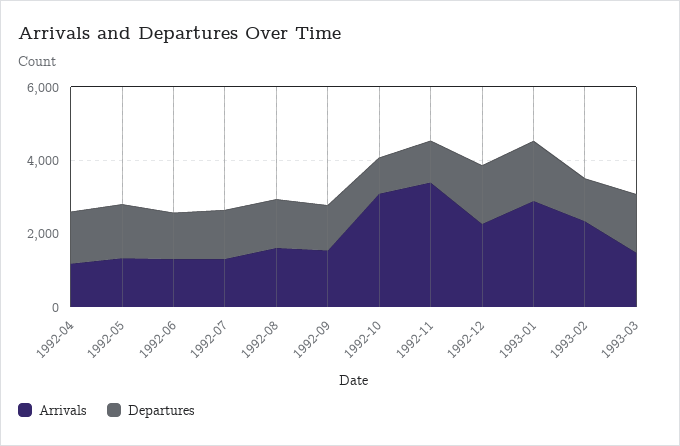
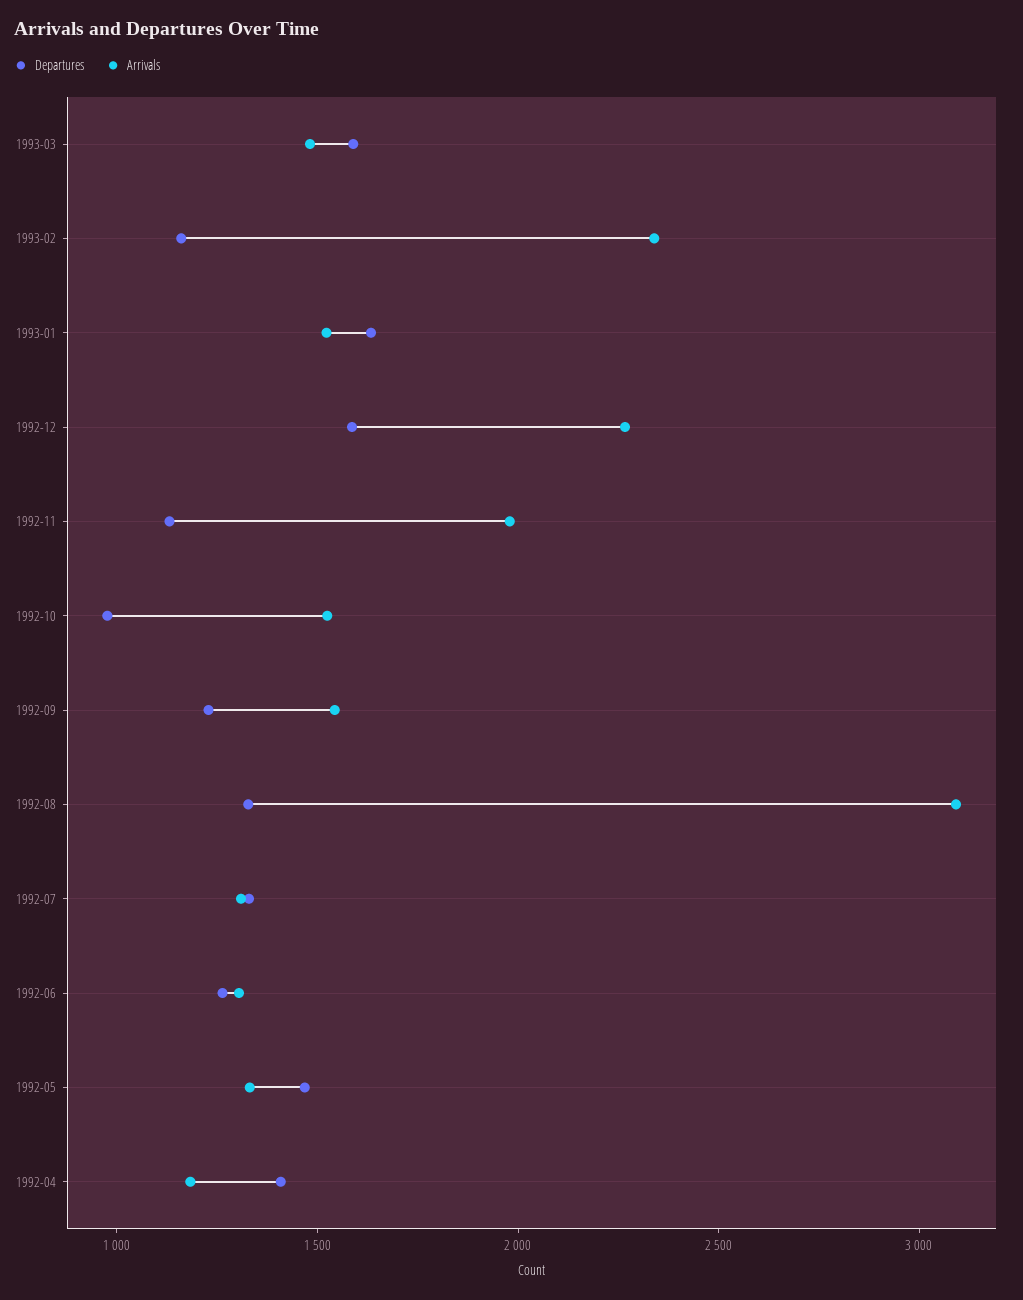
  {
    "Arrivals": {
      "1992-04": 1200,
      "1992-05": 1300,
      "1992-06": 1300,
      "1992-07": 1300,
-     "1992-08": 1500,
+     "1992-08": 3100,
      "1992-09": 1500,
-     "1992-10": 3000,
+     "1992-10": 1500,
-     "1992-11": 3500,
+     "1992-11": 2000,
      "1992-12": 2300,
-     "1993-01": 3000,
+     "1993-01": 1500,
      "1993-02": 2300,
      "1993-03": 1500
    },
    "Departures": {
      "1992-04": 1400,
      "1992-05": 1500,
      "1992-06": 1300,
      "1992-07": 1300,
      "1992-08": 1300,
      "1992-09": 1200,
      "1992-10": 1000,
      "1992-11": 1100,
      "1992-12": 1600,
      "1993-01": 1600,
      "1993-02": 1200,
      "1993-03": 1600
    }
  }

